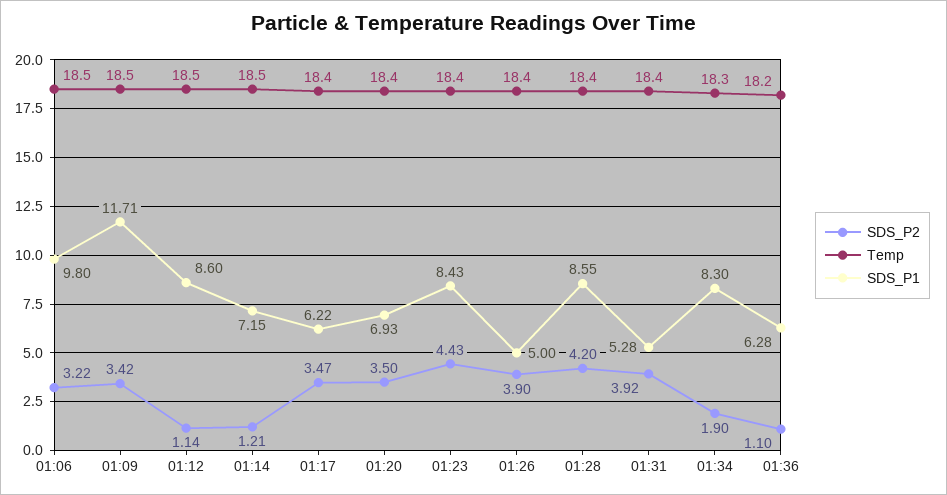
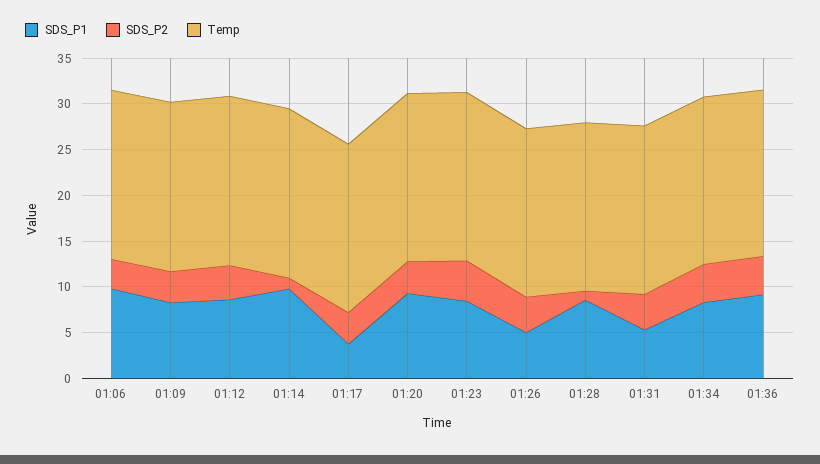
  {
    "SDS_P2": {
      "01:06": 3.22,
      "01:09": 3.42,
-     "01:12": 1.14,
+     "01:12": 4,
      "01:14": 1.21,
      "01:17": 3.47,
      "01:20": 3.5,
      "01:23": 4.43,
      "01:26": 3.9,
-     "01:28": 4.2,
+     "01:28": 1,
      "01:31": 3.92,
-     "01:34": 1.9,
+     "01:34": 4,
-     "01:36": 1.1
+     "01:36": 4
    },
    "Temp": {
      "01:06": 18.5,
      "01:09": 18.5,
      "01:12": 18.5,
      "01:14": 18.5,
      "01:17": 18.4,
      "01:20": 18.4,
      "01:23": 18.4,
      "01:26": 18.4,
      "01:28": 18.4,
      "01:31": 18.4,
      "01:34": 18.3,
      "01:36": 18.2
    },
    "SDS_P1": {
      "01:06": 9.8,
-     "01:09": 11.71,
+     "01:09": 8,
      "01:12": 8.6,
-     "01:14": 7.15,
+     "01:14": 10,
-     "01:17": 6.22,
+     "01:17": 4,
-     "01:20": 6.93,
+     "01:20": 9,
      "01:23": 8.43,
      "01:26": 5,
      "01:28": 8.55,
      "01:31": 5.28,
      "01:34": 8.3,
-     "01:36": 6.28
+     "01:36": 9
    }
  }

